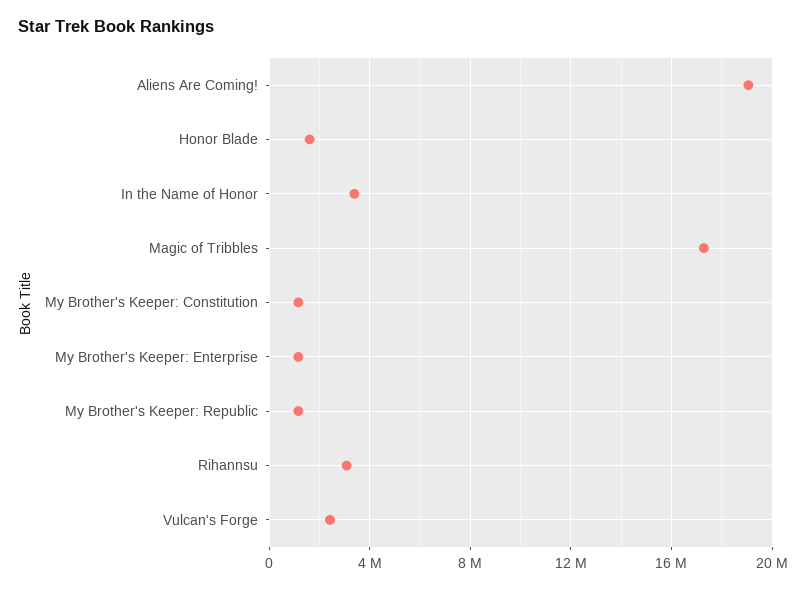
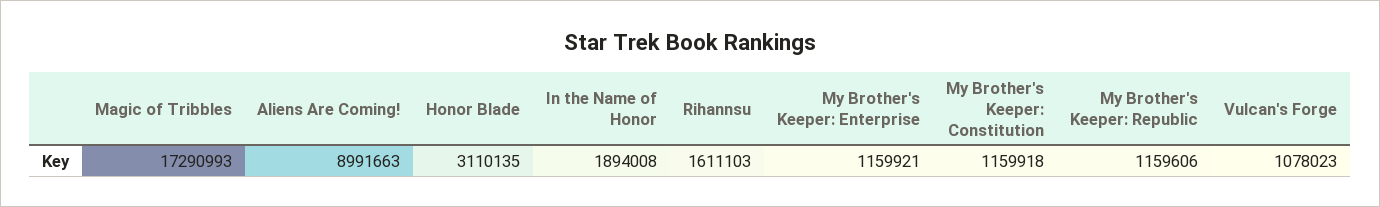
  {
-   "Aliens Are Coming!": 19000000,
+   "Aliens Are Coming!": 8991663,
-   "Honor Blade": 1500000,
+   "Honor Blade": 3110135,
-   "In the Name of Honor": 3500000,
+   "In the Name of Honor": 1894008,
    "Magic of Tribbles": 17290993,
    "My Brother's Keeper: Constitution": 1159918,
    "My Brother's Keeper: Enterprise": 1159921,
    "My Brother's Keeper: Republic": 1159606,
-   "Rihannsu": 3000000,
+   "Rihannsu": 1611103,
-   "Vulcan's Forge": 2500000
+   "Vulcan's Forge": 1078023
  }

